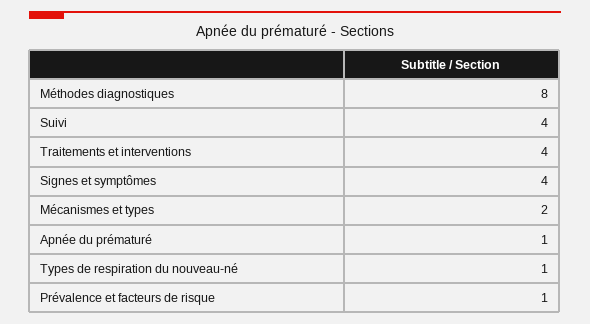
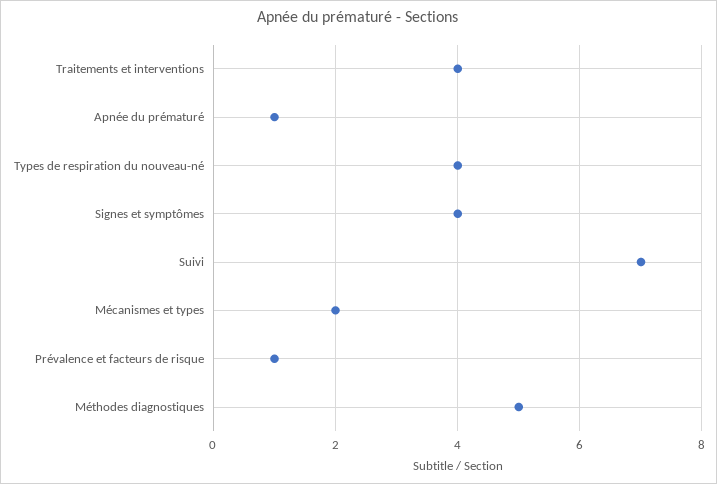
  {
-   "Méthodes diagnostiques": 8,
+   "Méthodes diagnostiques": 5,
-   "Suivi": 4,
+   "Suivi": 7,
    "Traitements et interventions": 4,
    "Signes et symptômes": 4,
    "Mécanismes et types": 2,
    "Apnée du prématuré": 1,
-   "Types de respiration du nouveau-né": 1,
+   "Types de respiration du nouveau-né": 4,
    "Prévalence et facteurs de risque": 1
  }

